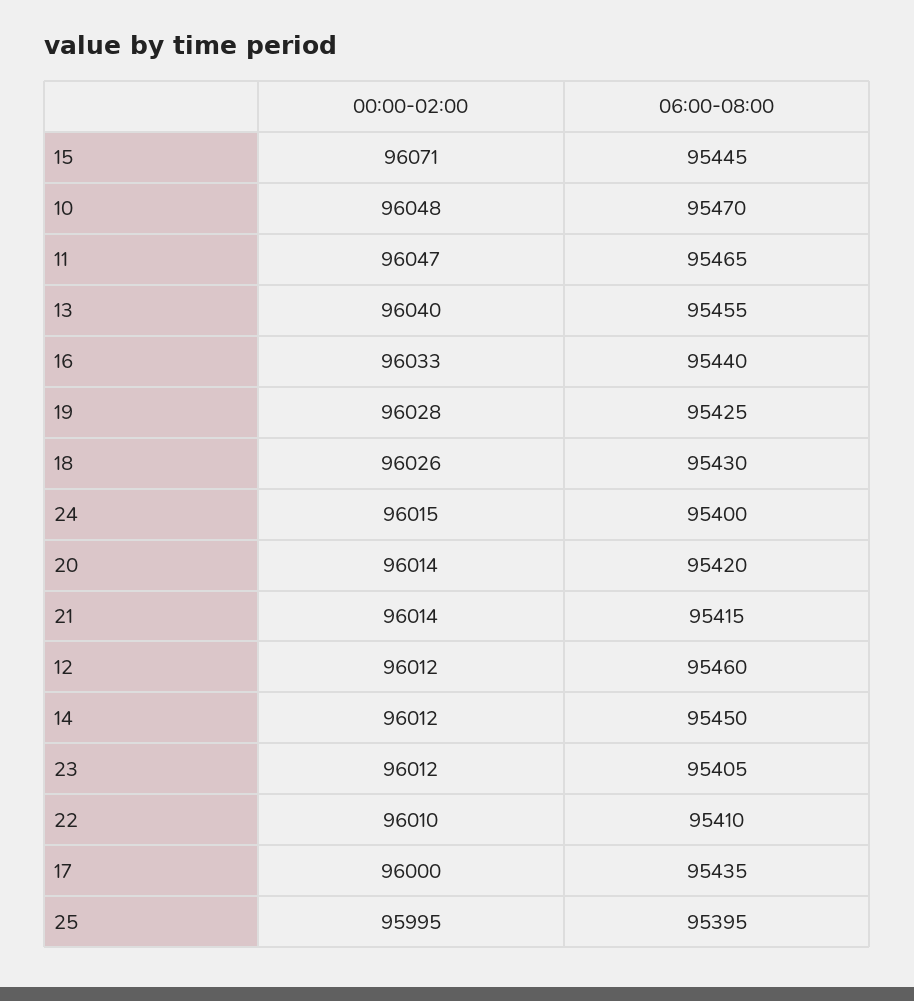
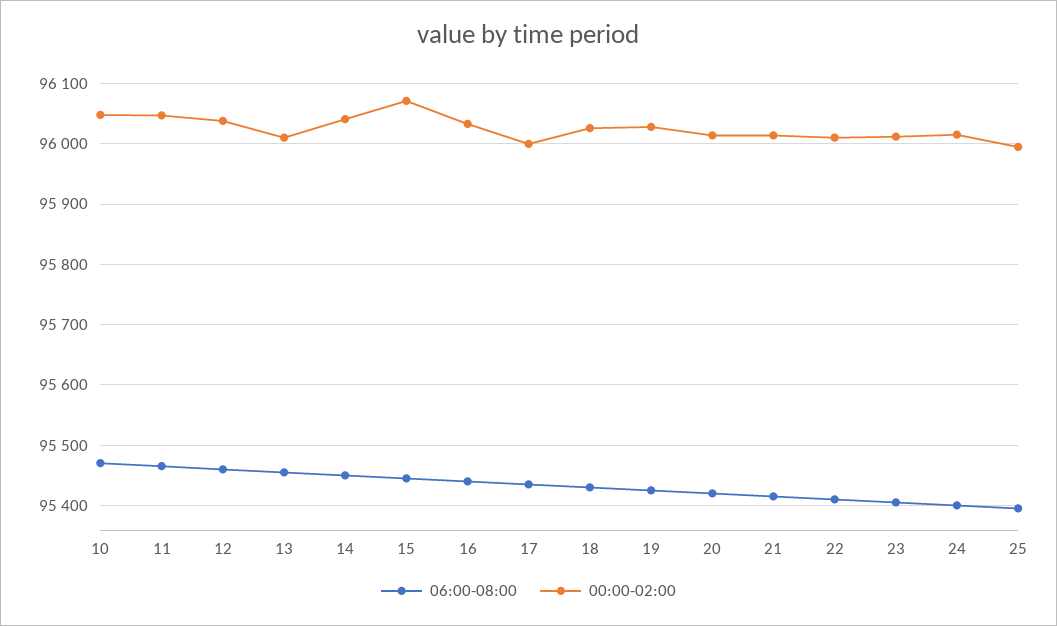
  {
    "00:00-02:00": {
      "15": 96071,
      "10": 96048,
      "11": 96047,
-     "13": 96040,
+     "13": 96010,
      "16": 96033,
      "19": 96028,
      "18": 96026,
      "24": 96015,
      "20": 96014,
      "21": 96014,
-     "12": 96012,
+     "12": 96040,
-     "14": 96012,
+     "14": 96040,
      "23": 96012,
      "22": 96010,
      "17": 96000,
      "25": 95995
    },
    "06:00-08:00": {
      "15": 95445,
      "10": 95470,
      "11": 95465,
      "13": 95455,
      "16": 95440,
      "19": 95425,
      "18": 95430,
      "24": 95400,
      "20": 95420,
      "21": 95415,
      "12": 95460,
      "14": 95450,
      "23": 95405,
      "22": 95410,
      "17": 95435,
      "25": 95395
    }
  }

